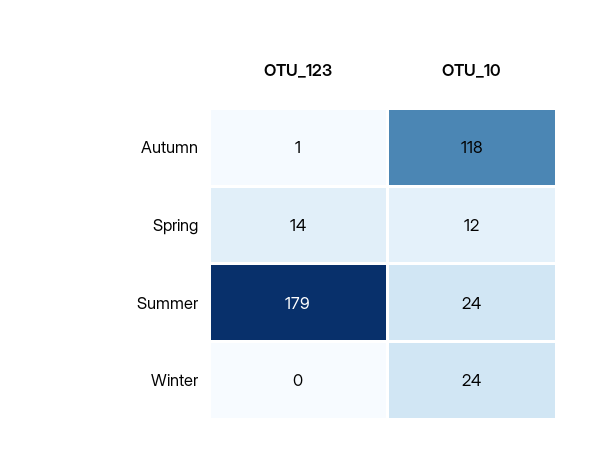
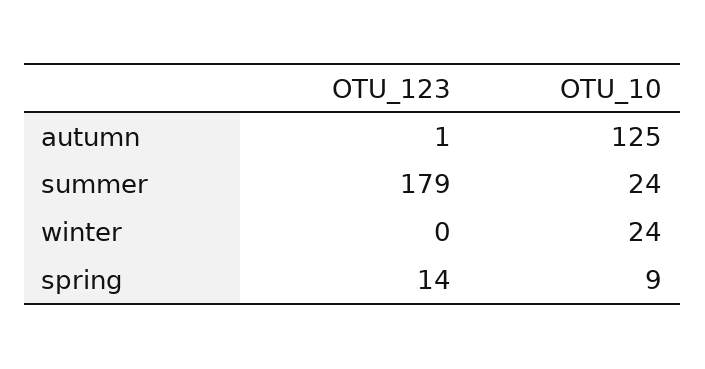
  {
    "OTU_123": {
      "Autumn": 1,
      "Spring": 14,
      "Summer": 179,
      "Winter": 0
    },
    "OTU_10": {
-     "Autumn": 118,
+     "Autumn": 125,
-     "Spring": 12,
+     "Spring": 9,
      "Summer": 24,
      "Winter": 24
    }
  }

